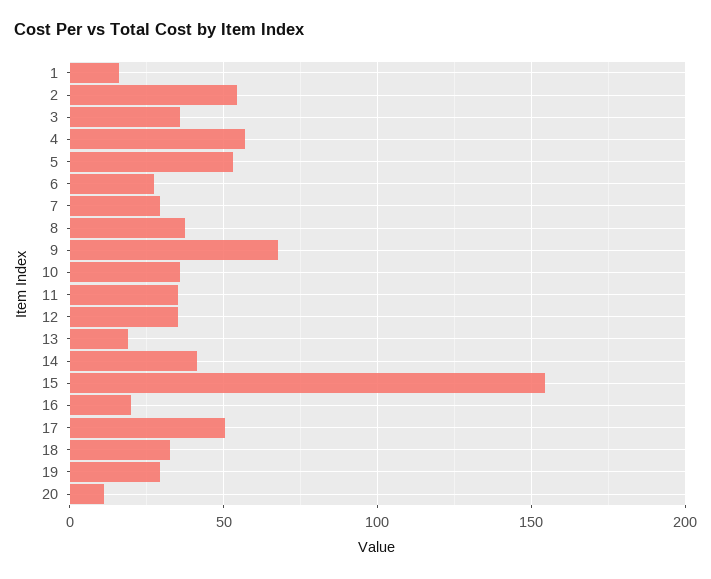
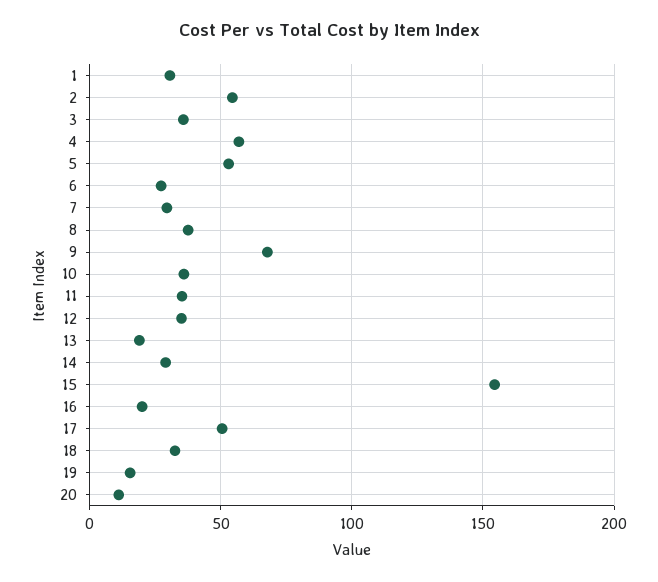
  {
-   "1": 15,
+   "1": 30,
    "2": 55,
    "3": 35,
    "4": 55,
    "5": 55,
    "6": 25,
    "7": 30,
    "8": 40,
    "9": 70,
    "10": 35,
    "11": 35,
    "12": 35,
    "13": 20,
-   "14": 40,
+   "14": 30,
    "15": 155,
    "16": 20,
    "17": 50,
    "18": 35,
-   "19": 30,
+   "19": 15,
    "20": 10
  }

